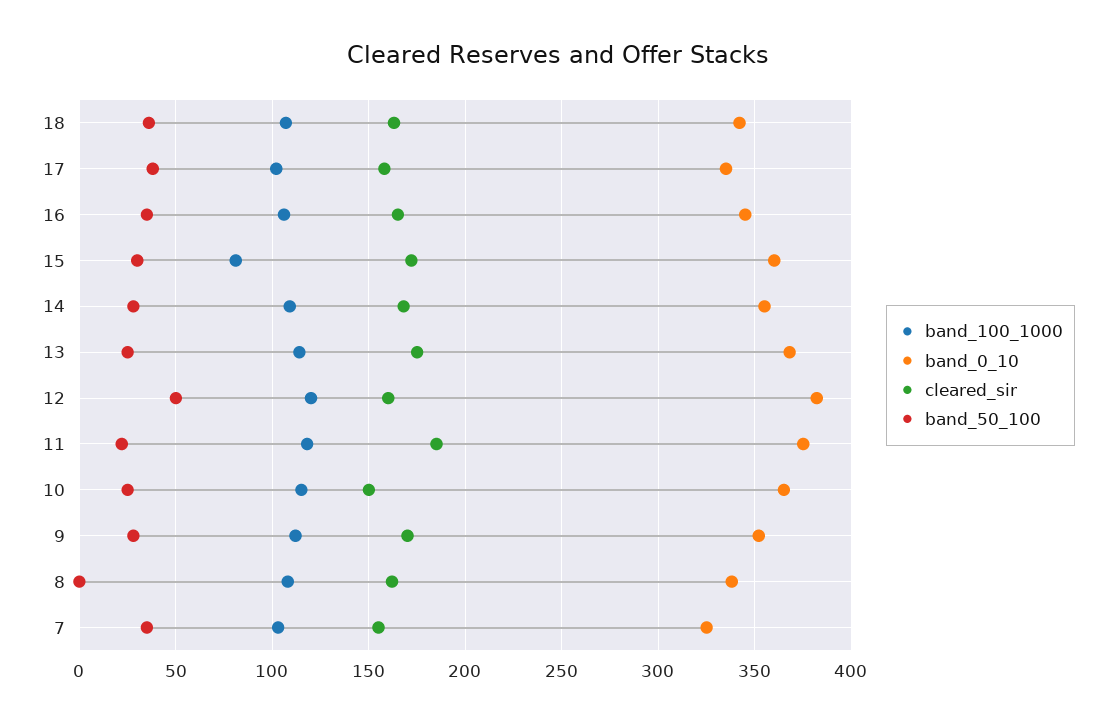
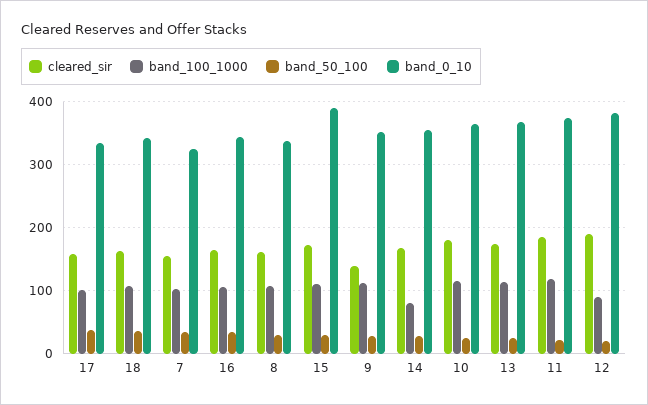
  {
    "band_100_1000": {
      "18": 105,
      "17": 100,
      "16": 105,
-     "15": 80,
+     "15": 110,
-     "14": 110,
+     "14": 80,
      "13": 115,
-     "12": 120,
+     "12": 90,
      "11": 120,
      "10": 115,
      "9": 110,
      "8": 110,
      "7": 105
    },
    "band_0_10": {
      "18": 340,
      "17": 335,
      "16": 345,
-     "15": 360,
+     "15": 390,
      "14": 355,
      "13": 370,
      "12": 380,
      "11": 375,
      "10": 365,
      "9": 350,
      "8": 340,
      "7": 325
    },
    "cleared_sir": {
      "18": 165,
      "17": 160,
      "16": 165,
      "15": 170,
      "14": 170,
      "13": 175,
-     "12": 160,
+     "12": 190,
      "11": 185,
-     "10": 150,
+     "10": 180,
-     "9": 170,
+     "9": 140,
      "8": 160,
      "7": 155
    },
    "band_50_100": {
      "18": 35,
      "17": 40,
      "16": 35,
      "15": 30,
      "14": 30,
      "13": 25,
-     "12": 50,
+     "12": 20,
      "11": 20,
      "10": 25,
      "9": 30,
-     "8": 0,
+     "8": 30,
      "7": 35
    }
  }

